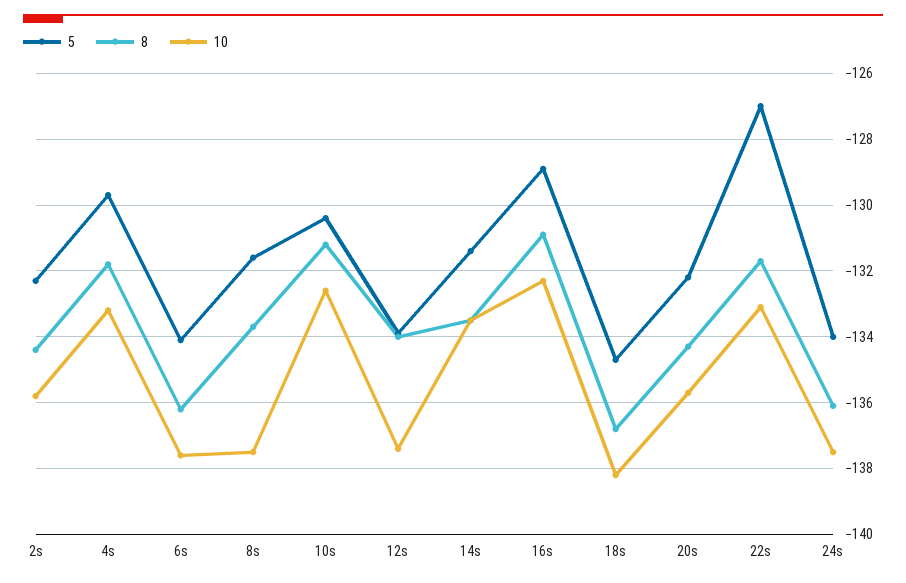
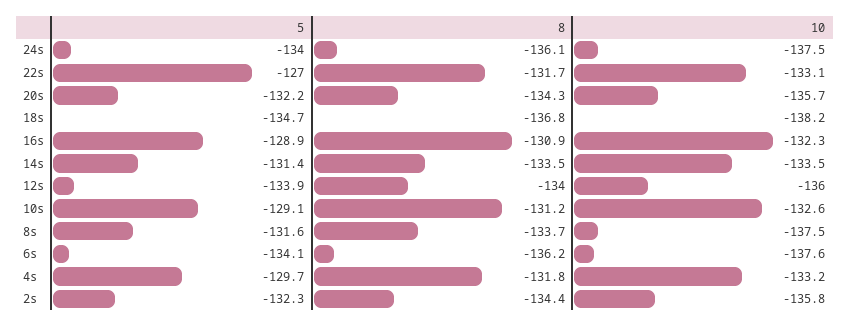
  {
    "5": {
      "2s": -132.3,
      "4s": -129.7,
      "6s": -134.1,
      "8s": -131.6,
-     "10s": -130.5,
+     "10s": -129.1,
      "12s": -133.9,
      "14s": -131.4,
      "16s": -128.9,
      "18s": -134.7,
      "20s": -132.2,
      "22s": -127,
      "24s": -134
    },
    "8": {
      "2s": -134.4,
      "4s": -131.8,
      "6s": -136.2,
      "8s": -133.7,
      "10s": -131.2,
      "12s": -134,
      "14s": -133.5,
      "16s": -130.9,
      "18s": -136.8,
      "20s": -134.3,
      "22s": -131.7,
      "24s": -136.1
    },
    "10": {
      "2s": -135.8,
      "4s": -133.2,
      "6s": -137.6,
      "8s": -137.5,
      "10s": -132.6,
-     "12s": -137.5,
+     "12s": -136,
      "14s": -133.5,
      "16s": -132.3,
      "18s": -138.2,
      "20s": -135.7,
      "22s": -133.1,
      "24s": -137.5
    }
  }

